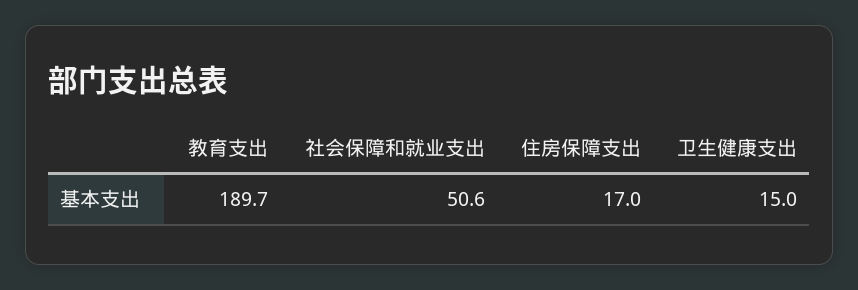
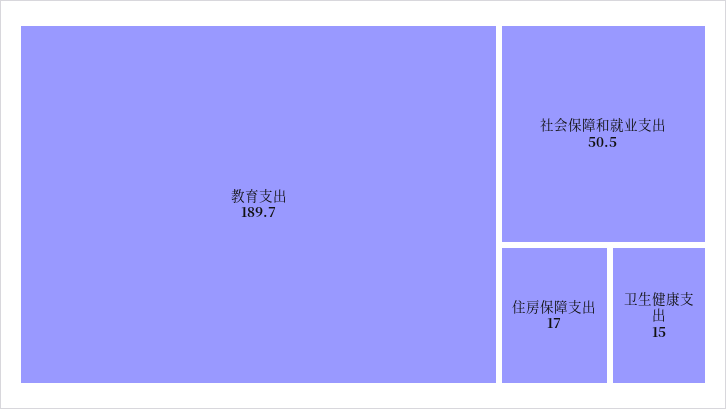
  {
    "教育支出": 189.7,
-   "社会保障和就业支出": 50.6,
+   "社会保障和就业支出": 50.5,
    "住房保障支出": 17,
    "卫生健康支出": 15
  }

